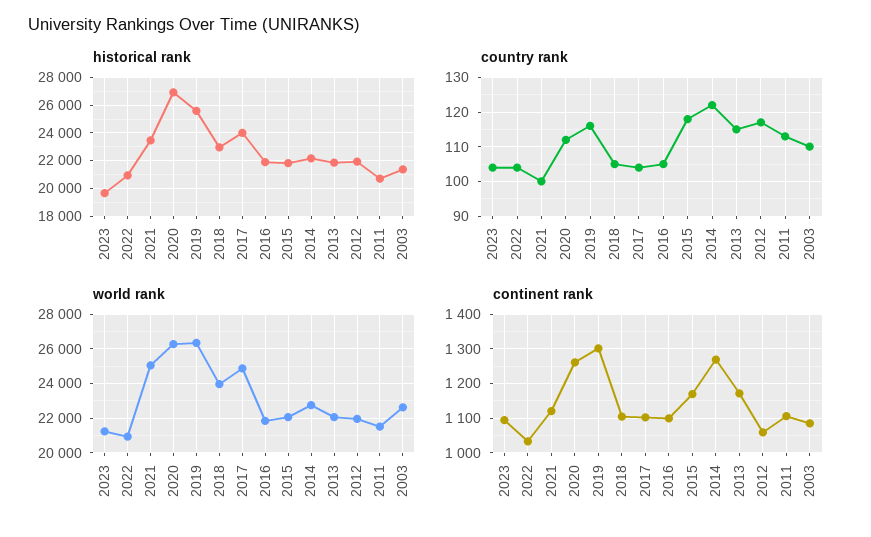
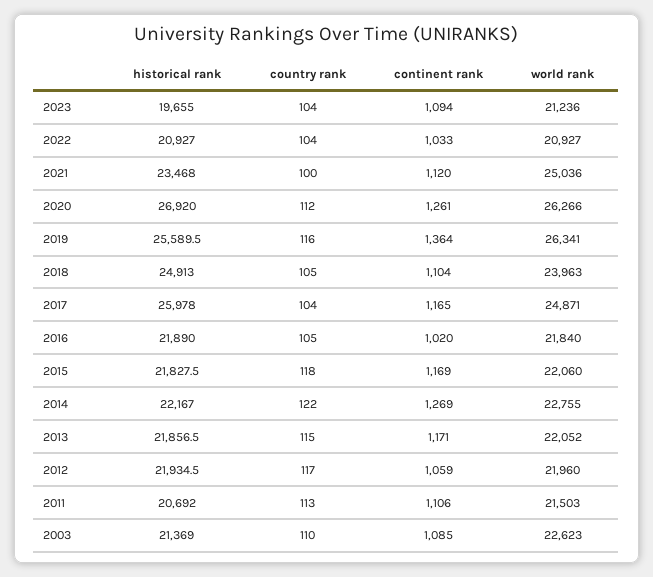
  {
    "historical rank": {
      "2023": 19655,
      "2022": 20927,
      "2021": 23468,
      "2020": 26920,
      "2019": 25589.5,
-     "2018": 23000,
+     "2018": 24913,
-     "2017": 24000,
+     "2017": 25978,
      "2016": 21890,
      "2015": 21827.5,
      "2014": 22167,
      "2013": 21856.5,
      "2012": 21934.5,
      "2011": 20692,
      "2003": 21369
    },
    "country rank": {
      "2023": 104,
      "2022": 104,
      "2021": 100,
      "2020": 112,
      "2019": 116,
      "2018": 105,
      "2017": 104,
      "2016": 105,
      "2015": 118,
      "2014": 122,
      "2013": 115,
      "2012": 117,
      "2011": 113,
      "2003": 110
    },
    "world rank": {
      "2023": 21236,
      "2022": 20927,
      "2021": 25036,
      "2020": 26266,
      "2019": 26341,
      "2018": 23963,
      "2017": 24871,
      "2016": 21840,
      "2015": 22060,
      "2014": 22755,
      "2013": 22052,
      "2012": 21960,
      "2011": 21503,
      "2003": 22623
    },
    "continent rank": {
      "2023": 1094,
      "2022": 1033,
      "2021": 1120,
      "2020": 1261,
-     "2019": 1300,
+     "2019": 1364,
      "2018": 1104,
-     "2017": 1100,
+     "2017": 1165,
-     "2016": 1100,
+     "2016": 1020,
      "2015": 1169,
      "2014": 1269,
      "2013": 1171,
      "2012": 1059,
      "2011": 1106,
      "2003": 1085
    }
  }

